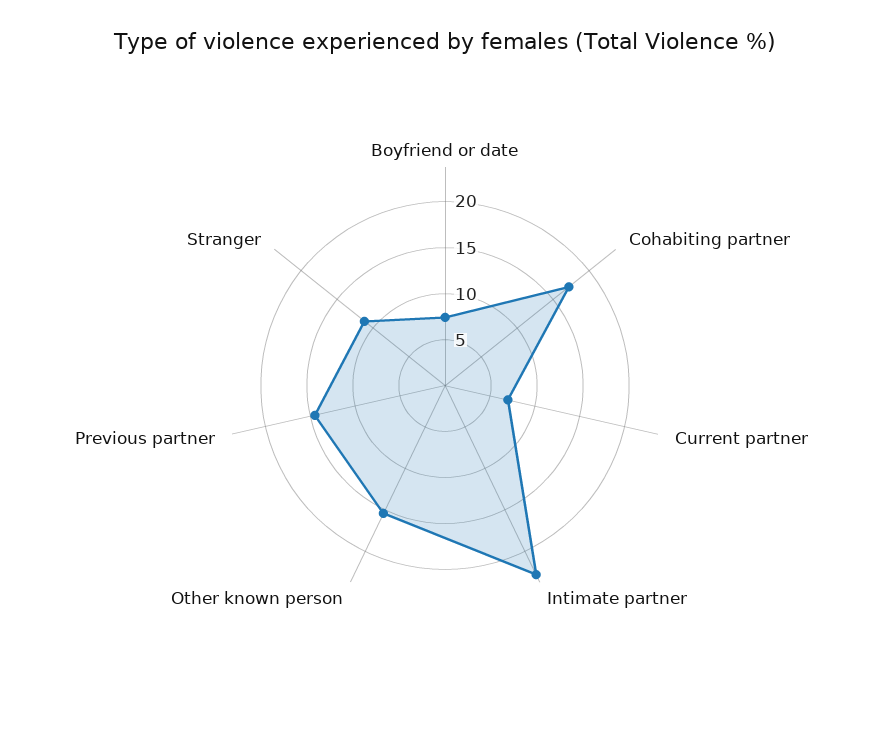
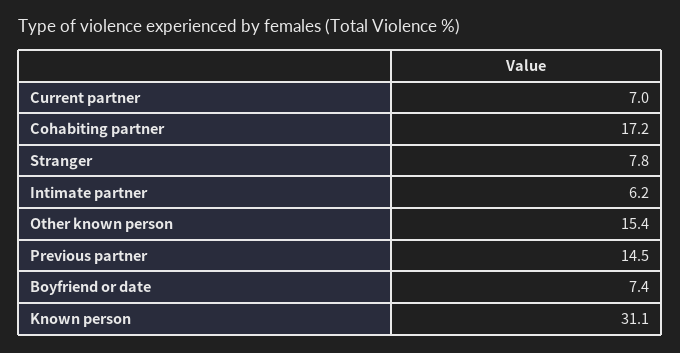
  {
    "Boyfriend or date": 7.4,
    "Cohabiting partner": 17.2,
    "Current partner": 7,
-   "Intimate partner": 23,
+   "Intimate partner": 6.2,
    "Other known person": 15.4,
    "Previous partner": 14.5,
-   "Stranger": 11
+   "Stranger": 7.8,
+   "Known person": 31.1
  }

